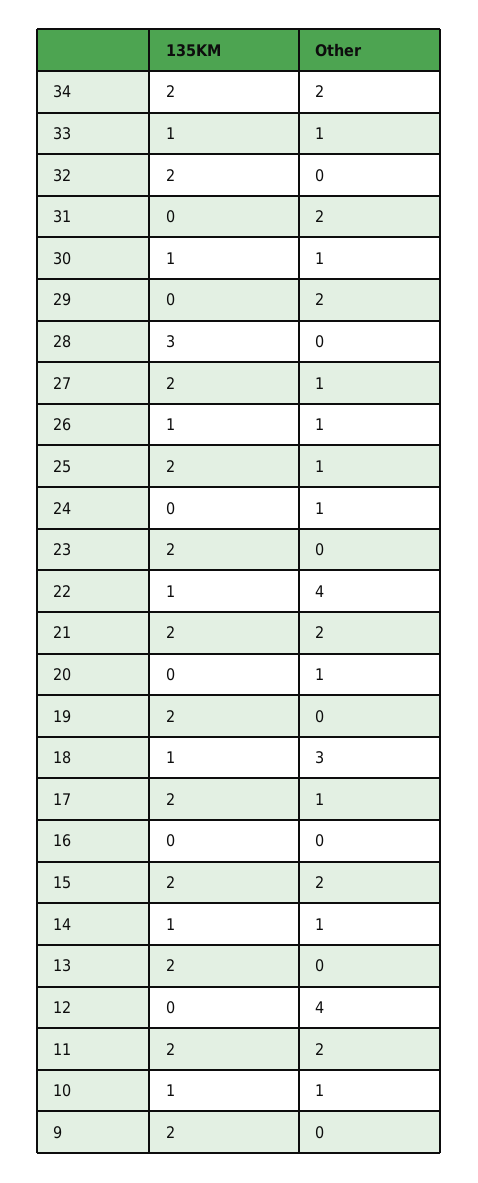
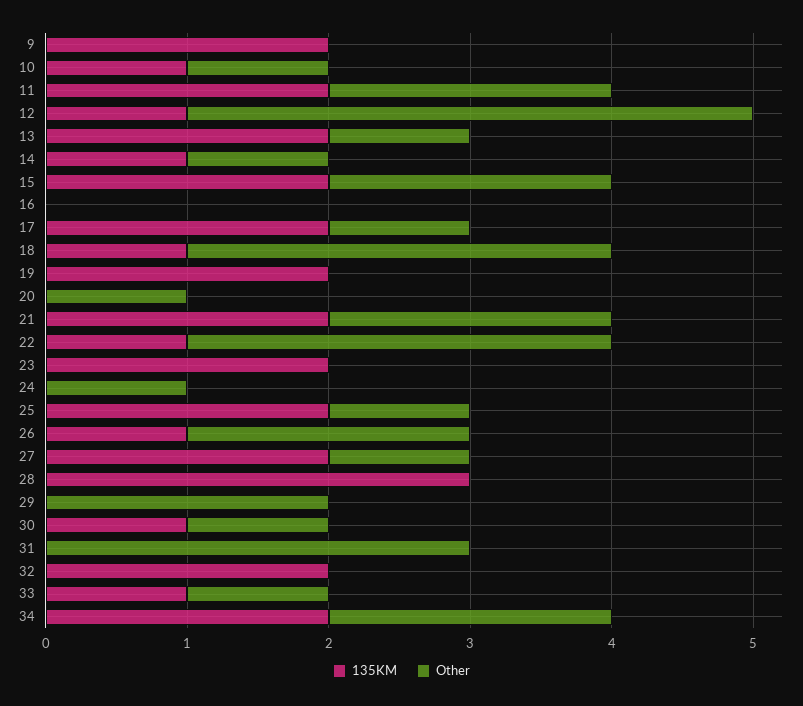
  {
    "135KM": {
      "34": 2,
      "33": 1,
      "32": 2,
      "31": 0,
      "30": 1,
      "29": 0,
      "28": 3,
      "27": 2,
      "26": 1,
      "25": 2,
      "24": 0,
      "23": 2,
      "22": 1,
      "21": 2,
      "20": 0,
      "19": 2,
      "18": 1,
      "17": 2,
      "16": 0,
      "15": 2,
      "14": 1,
      "13": 2,
-     "12": 0,
+     "12": 1,
      "11": 2,
      "10": 1,
      "9": 2
    },
    "Other": {
      "34": 2,
      "33": 1,
      "32": 0,
-     "31": 2,
+     "31": 3,
      "30": 1,
      "29": 2,
      "28": 0,
      "27": 1,
-     "26": 1,
+     "26": 2,
      "25": 1,
      "24": 1,
      "23": 0,
-     "22": 4,
+     "22": 3,
      "21": 2,
      "20": 1,
      "19": 0,
      "18": 3,
      "17": 1,
      "16": 0,
      "15": 2,
      "14": 1,
-     "13": 0,
+     "13": 1,
      "12": 4,
      "11": 2,
      "10": 1,
      "9": 0
    }
  }

